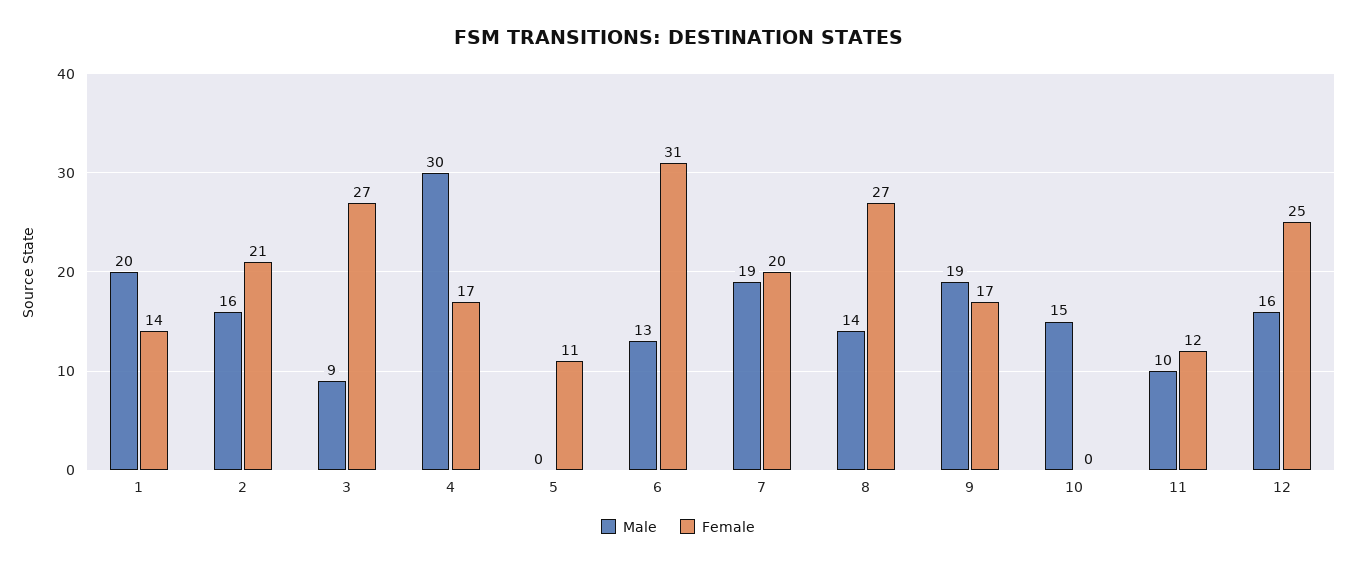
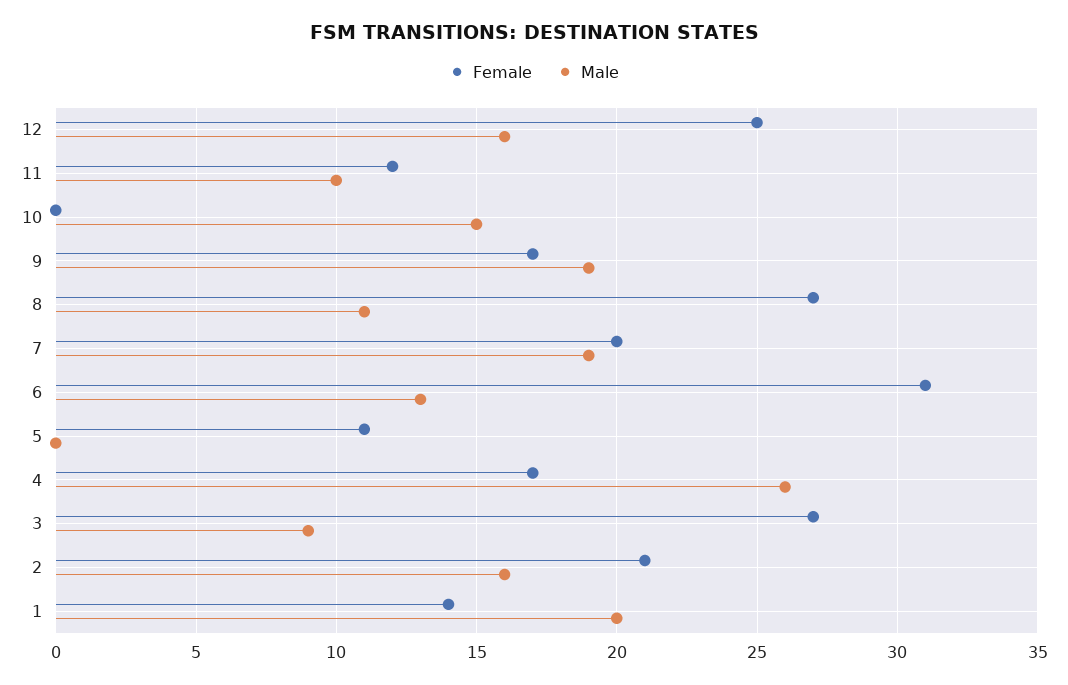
  {
    "Male": {
      "1": 20,
      "2": 16,
      "3": 9,
-     "4": 30,
+     "4": 26,
      "5": 0,
      "6": 13,
      "7": 19,
-     "8": 14,
+     "8": 11,
      "9": 19,
      "10": 15,
      "11": 10,
      "12": 16
    },
    "Female": {
      "1": 14,
      "2": 21,
      "3": 27,
      "4": 17,
      "5": 11,
      "6": 31,
      "7": 20,
      "8": 27,
      "9": 17,
      "10": 0,
      "11": 12,
      "12": 25
    }
  }

